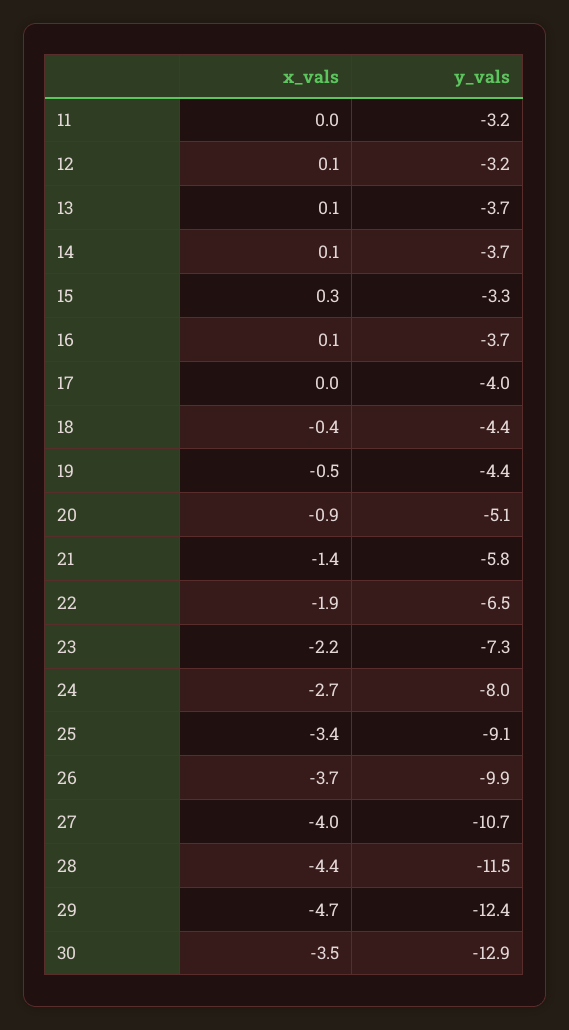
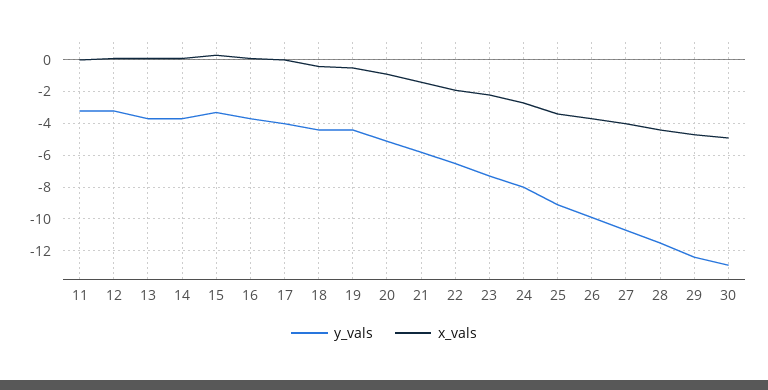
  {
    "x_vals": {
      "11": 0,
      "12": 0.1,
      "13": 0.1,
      "14": 0.1,
      "15": 0.3,
      "16": 0.1,
      "17": 0,
      "18": -0.4,
      "19": -0.5,
      "20": -0.9,
      "21": -1.4,
      "22": -1.9,
      "23": -2.2,
      "24": -2.7,
      "25": -3.4,
      "26": -3.7,
      "27": -4,
      "28": -4.4,
      "29": -4.7,
-     "30": -3.5
+     "30": -5
    },
    "y_vals": {
      "11": -3.2,
      "12": -3.2,
      "13": -3.7,
      "14": -3.7,
      "15": -3.3,
      "16": -3.7,
      "17": -4,
      "18": -4.4,
      "19": -4.4,
      "20": -5.1,
      "21": -5.8,
      "22": -6.5,
      "23": -7.3,
      "24": -8,
      "25": -9.1,
      "26": -9.9,
      "27": -10.7,
      "28": -11.5,
      "29": -12.4,
      "30": -12.9
    }
  }

